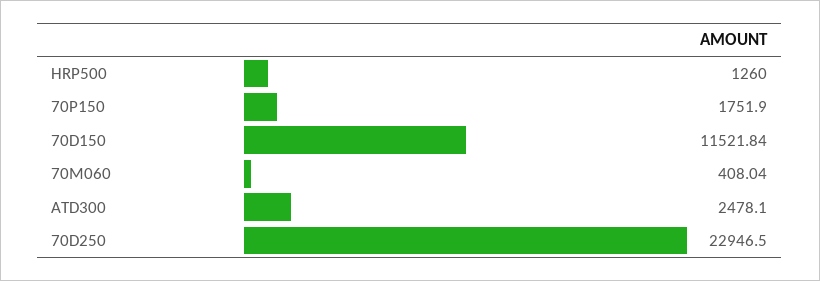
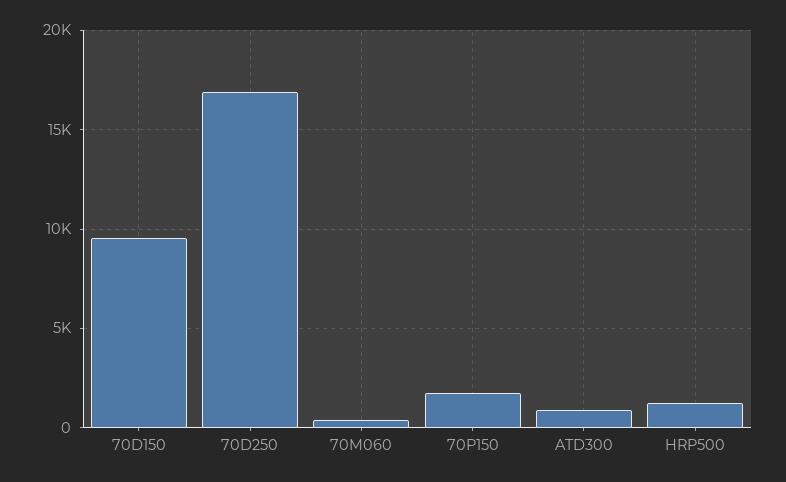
  {
    "HRP500": 1260,
    "70P150": 1751.9,
-   "70D150": 11521.84,
+   "70D150": 9500,
    "70M060": 408.04,
-   "ATD300": 2478.1,
+   "ATD300": 1000,
-   "70D250": 22946.5
+   "70D250": 17000
  }

